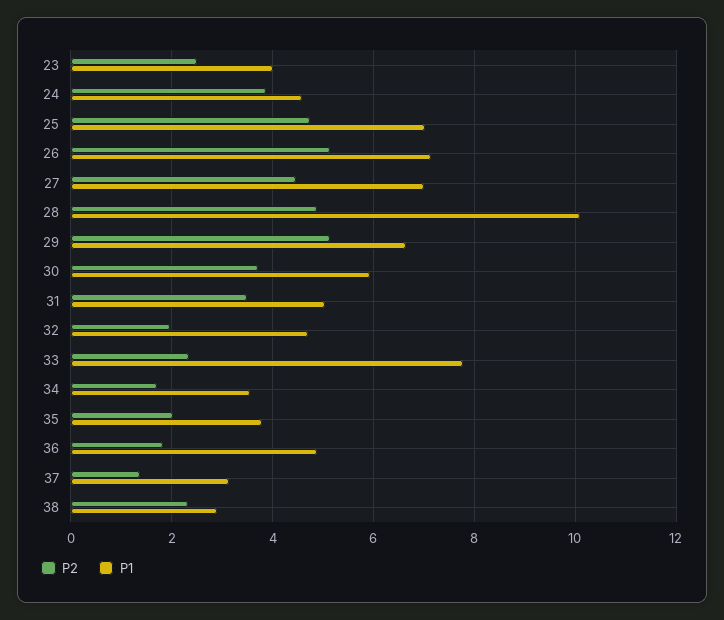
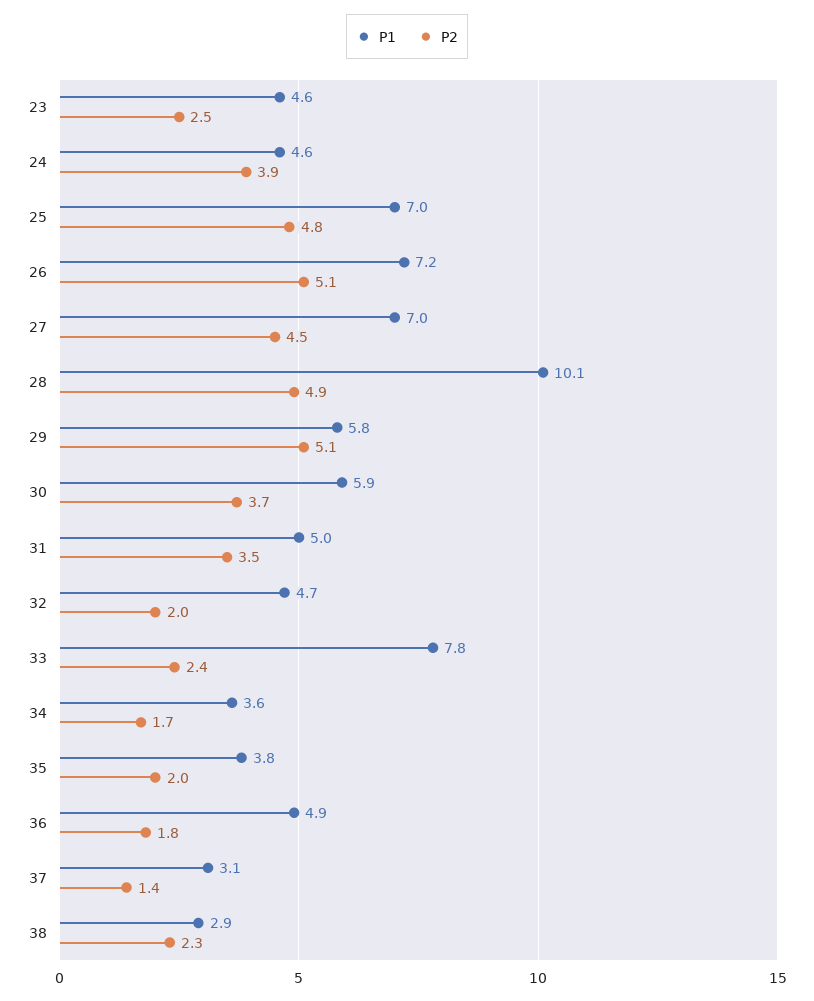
  {
    "P2": {
      "23": 2.5,
      "24": 3.9,
      "25": 4.8,
      "26": 5.1,
      "27": 4.5,
      "28": 4.9,
      "29": 5.1,
      "30": 3.7,
      "31": 3.5,
      "32": 2,
      "33": 2.4,
      "34": 1.7,
      "35": 2,
      "36": 1.8,
      "37": 1.4,
      "38": 2.3
    },
    "P1": {
-     "23": 4,
+     "23": 4.6,
      "24": 4.6,
      "25": 7,
      "26": 7.2,
      "27": 7,
      "28": 10.1,
-     "29": 6.6,
+     "29": 5.8,
      "30": 5.9,
      "31": 5,
      "32": 4.7,
      "33": 7.8,
      "34": 3.6,
      "35": 3.8,
      "36": 4.9,
      "37": 3.1,
      "38": 2.9
    }
  }

